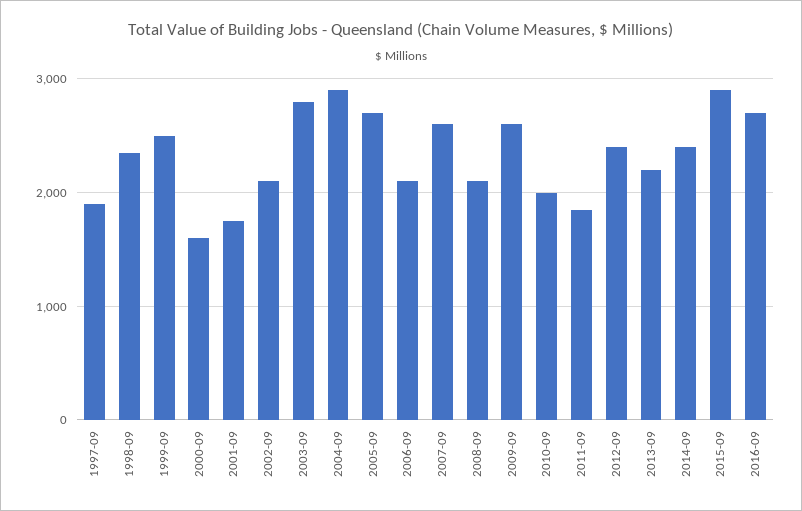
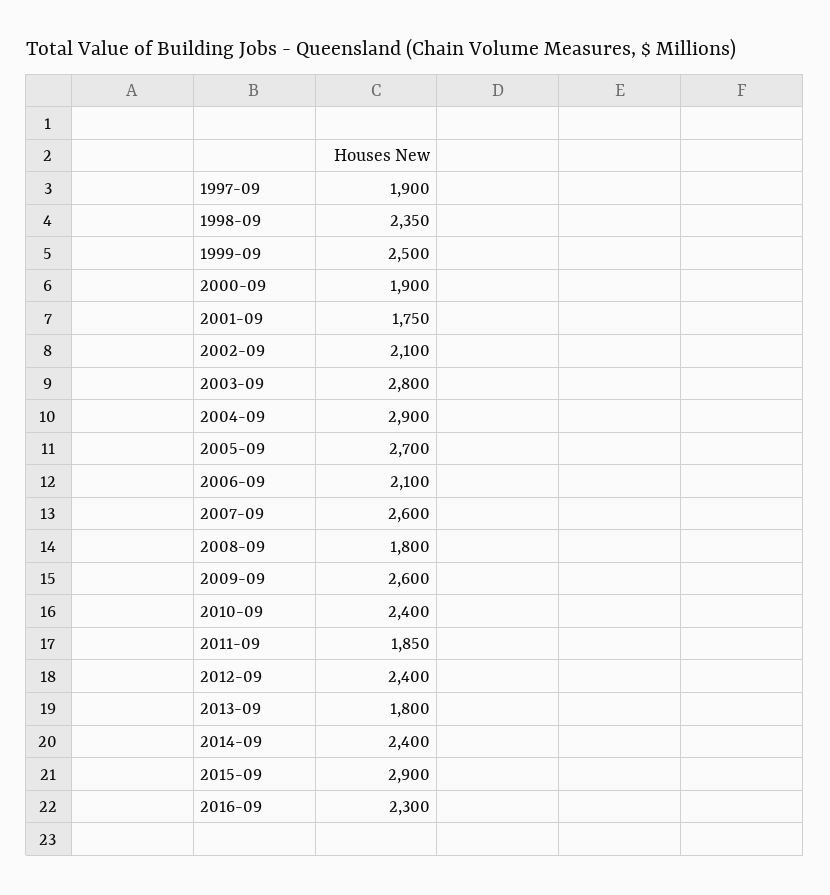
  {
    "1997-09": 1900,
    "1998-09": 2350,
    "1999-09": 2500,
-   "2000-09": 1600,
+   "2000-09": 1900,
    "2001-09": 1750,
    "2002-09": 2100,
    "2003-09": 2800,
    "2004-09": 2900,
    "2005-09": 2700,
    "2006-09": 2100,
    "2007-09": 2600,
-   "2008-09": 2100,
+   "2008-09": 1800,
    "2009-09": 2600,
-   "2010-09": 2000,
+   "2010-09": 2400,
    "2011-09": 1850,
    "2012-09": 2400,
-   "2013-09": 2200,
+   "2013-09": 1800,
    "2014-09": 2400,
    "2015-09": 2900,
-   "2016-09": 2700
+   "2016-09": 2300
  }

